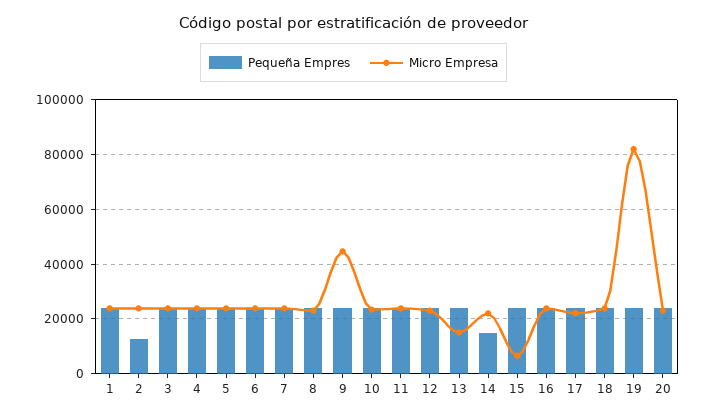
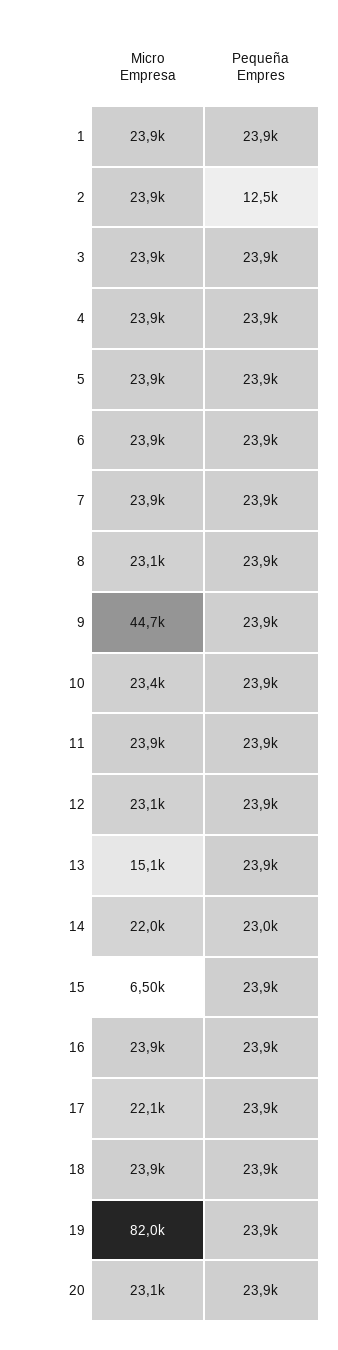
  {
    "Pequeña Empres": {
      "1": 23900,
      "2": 12500,
      "3": 23900,
      "4": 23900,
      "5": 23900,
      "6": 23900,
      "7": 23900,
      "8": 23900,
      "9": 23900,
      "10": 23900,
      "11": 23900,
      "12": 23900,
      "13": 23900,
-     "14": 15000,
+     "14": 23000,
      "15": 23900,
      "16": 23900,
      "17": 23900,
      "18": 23900,
      "19": 23900,
      "20": 23900
    },
    "Micro Empresa": {
      "1": 23900,
      "2": 23900,
      "3": 23900,
      "4": 23900,
      "5": 23900,
      "6": 23900,
      "7": 23900,
      "8": 23100,
      "9": 44700,
      "10": 23400,
      "11": 23900,
      "12": 23100,
      "13": 15100,
      "14": 22000,
      "15": 6500,
      "16": 23900,
      "17": 22100,
      "18": 23900,
      "19": 82000,
      "20": 23100
    }
  }

